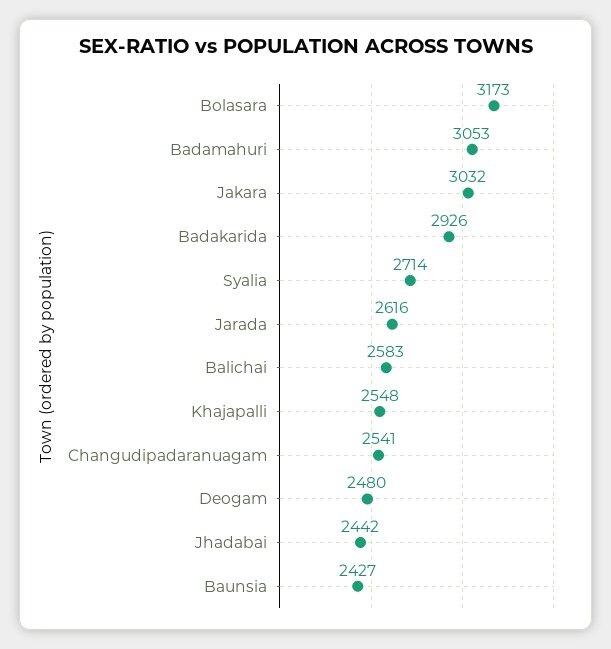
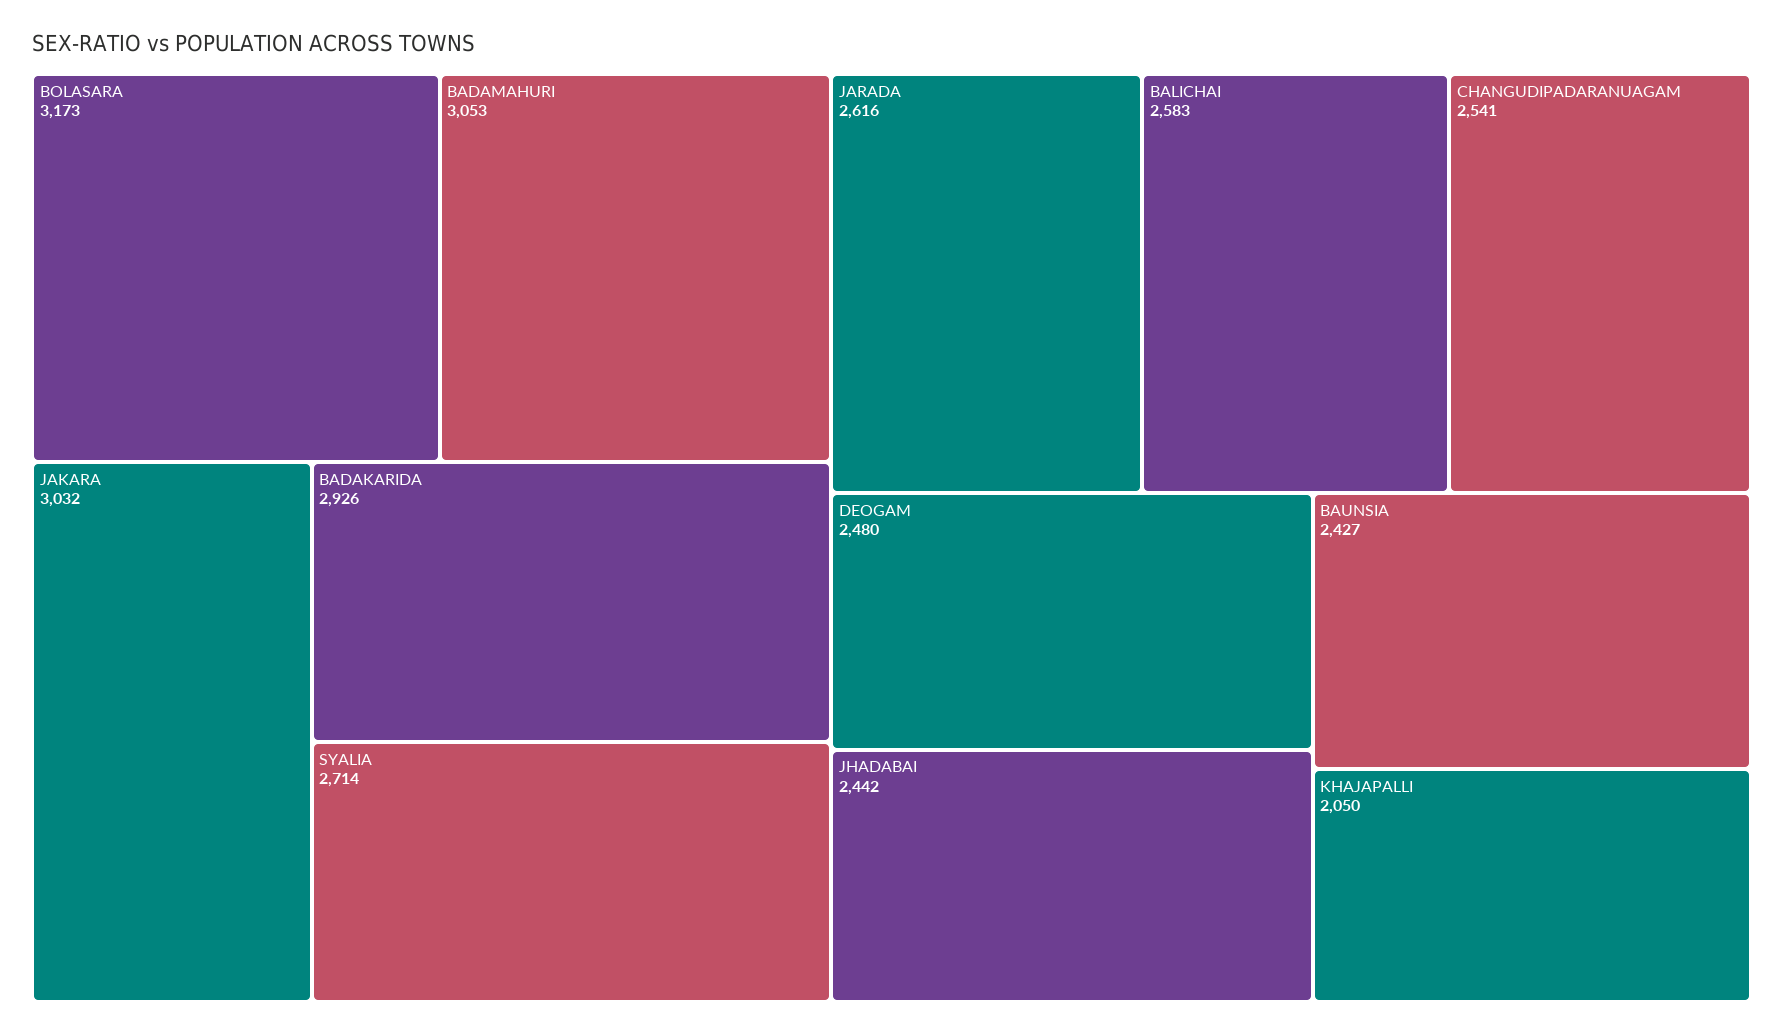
  {
    "Bolasara": 3173,
    "Badamahuri": 3053,
    "Jakara": 3032,
    "Badakarida": 2926,
    "Syalia": 2714,
    "Jarada": 2616,
    "Balichai": 2583,
-   "Khajapalli": 2548,
+   "Khajapalli": 2050,
    "Changudipadaranuagam": 2541,
    "Deogam": 2480,
    "Jhadabai": 2442,
    "Baunsia": 2427
  }

